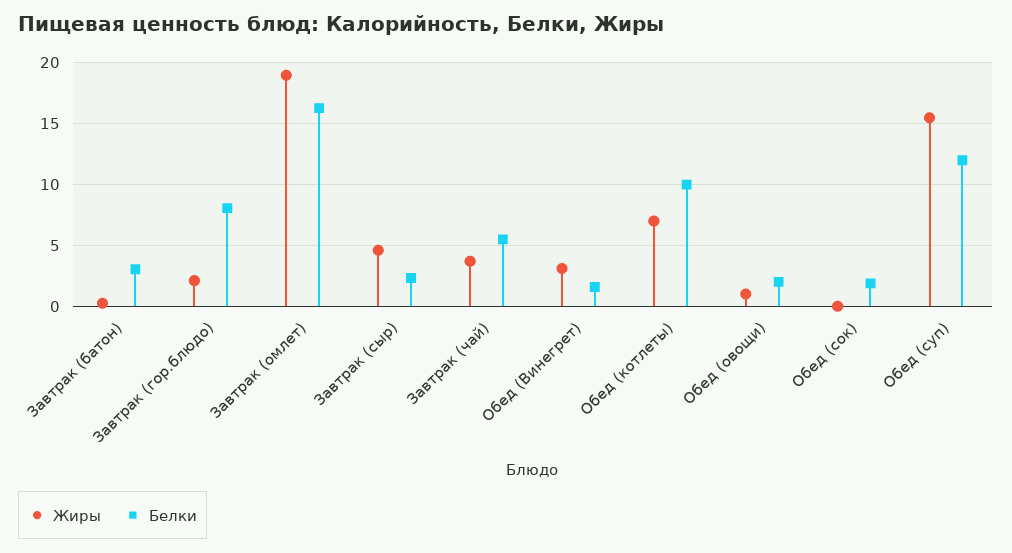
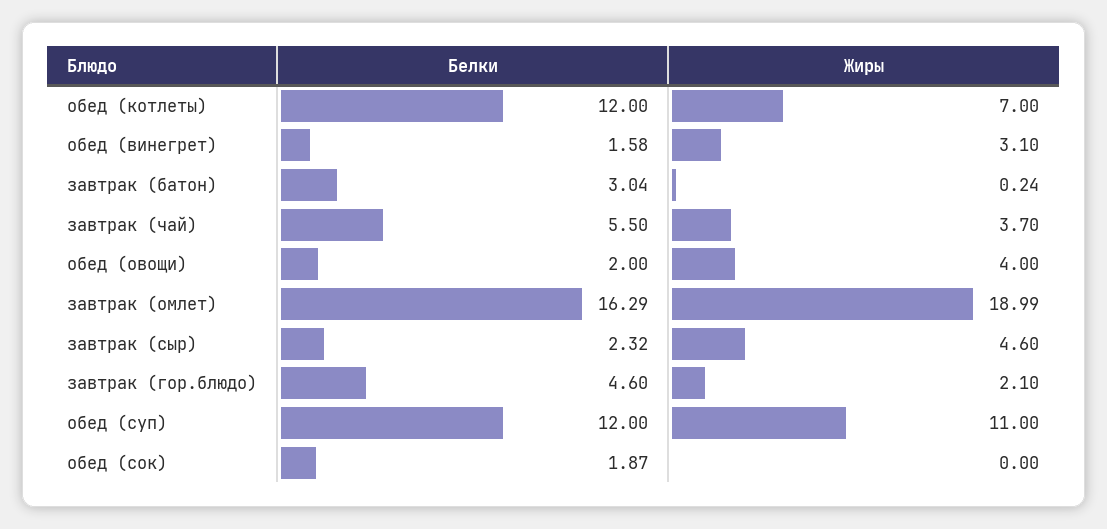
  {
    "Жиры": {
      "Завтрак (батон)": 0.24,
      "Завтрак (гор.блюдо)": 2.1,
      "Завтрак (омлет)": 18.99,
      "Завтрак (сыр)": 4.6,
      "Завтрак (чай)": 3.7,
      "Обед (Винегрет)": 3.1,
      "Обед (котлеты)": 7,
-     "Обед (овощи)": 1,
+     "Обед (овощи)": 4,
      "Обед (сок)": 0,
-     "Обед (суп)": 15.5
+     "Обед (суп)": 11
    },
    "Белки": {
      "Завтрак (батон)": 3.04,
-     "Завтрак (гор.блюдо)": 8,
+     "Завтрак (гор.блюдо)": 4.6,
      "Завтрак (омлет)": 16.29,
      "Завтрак (сыр)": 2.32,
      "Завтрак (чай)": 5.5,
      "Обед (Винегрет)": 1.58,
-     "Обед (котлеты)": 10,
+     "Обед (котлеты)": 12,
      "Обед (овощи)": 2,
      "Обед (сок)": 1.87,
      "Обед (суп)": 12
    }
  }

